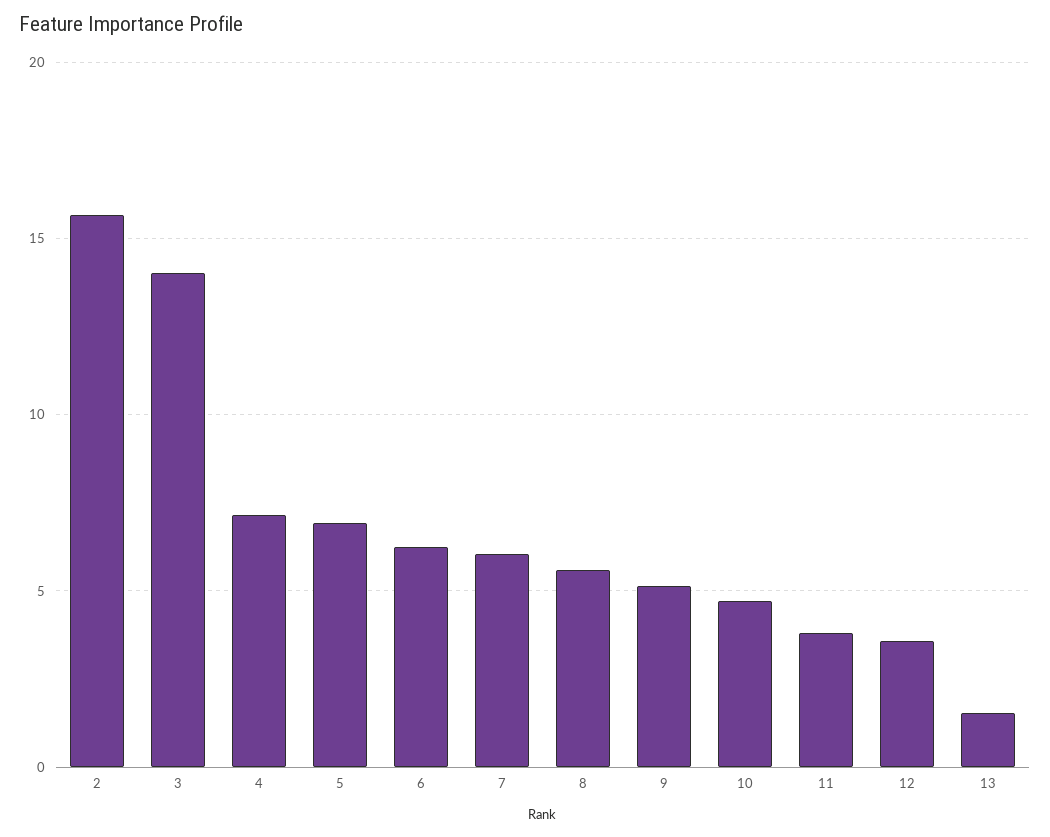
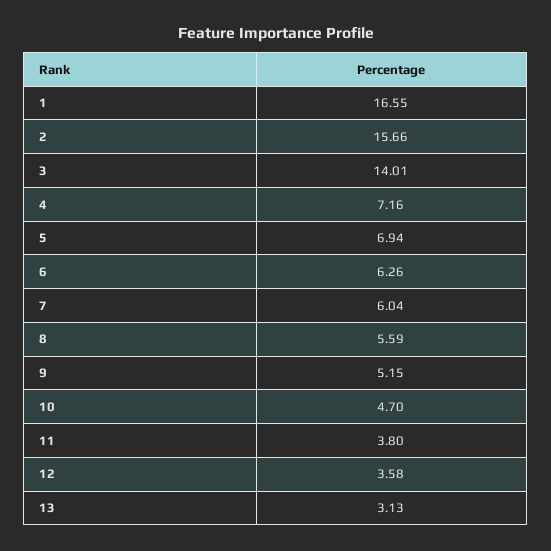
  {
    "2": 15.66,
    "3": 14.01,
    "4": 7.16,
    "5": 6.94,
    "6": 6.26,
    "7": 6.04,
    "8": 5.59,
    "9": 5.15,
    "10": 4.7,
    "11": 3.8,
    "12": 3.58,
-   "13": 1.5
+   "13": 3.13,
+   "1": 16.55
  }

